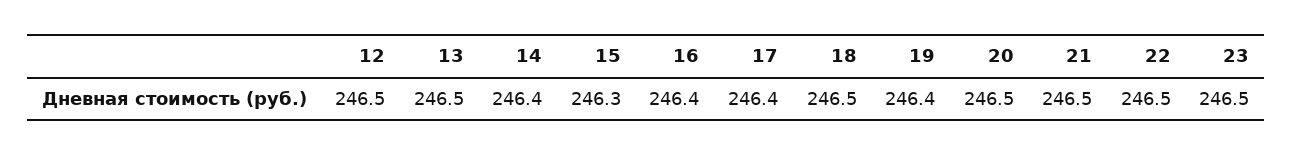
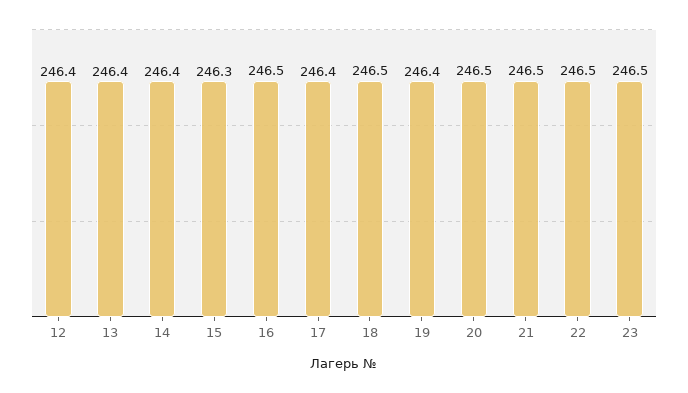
  {
-   "12": 246.5,
+   "12": 246.4,
-   "13": 246.5,
+   "13": 246.4,
    "14": 246.4,
    "15": 246.3,
-   "16": 246.4,
+   "16": 246.5,
    "17": 246.4,
    "18": 246.5,
    "19": 246.4,
    "20": 246.5,
    "21": 246.5,
    "22": 246.5,
    "23": 246.5
  }

